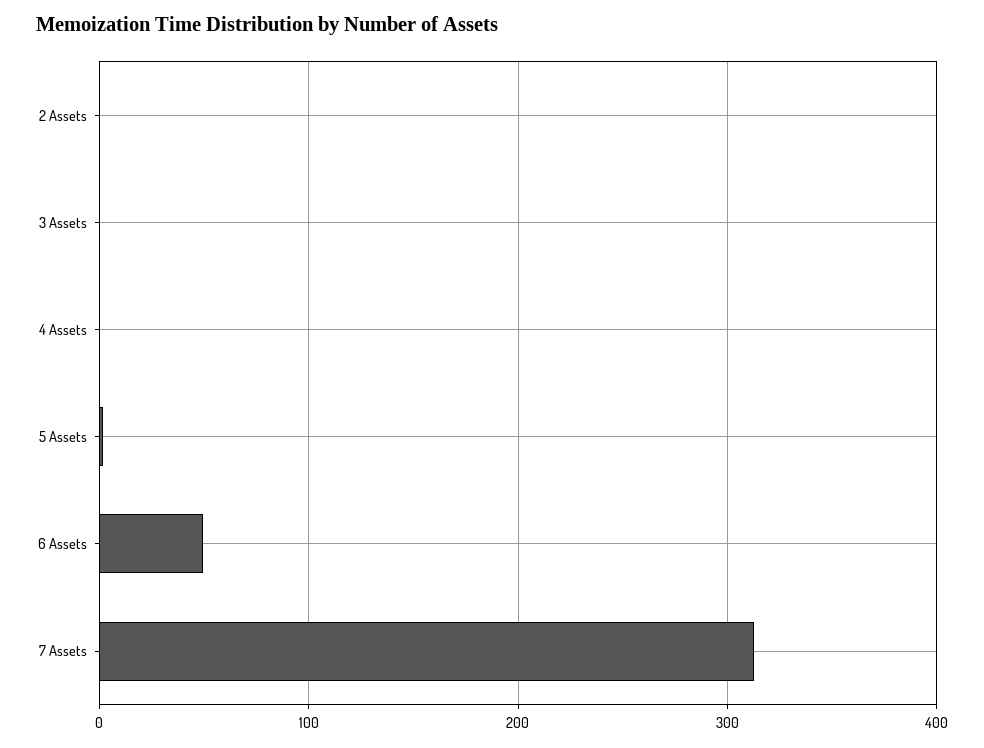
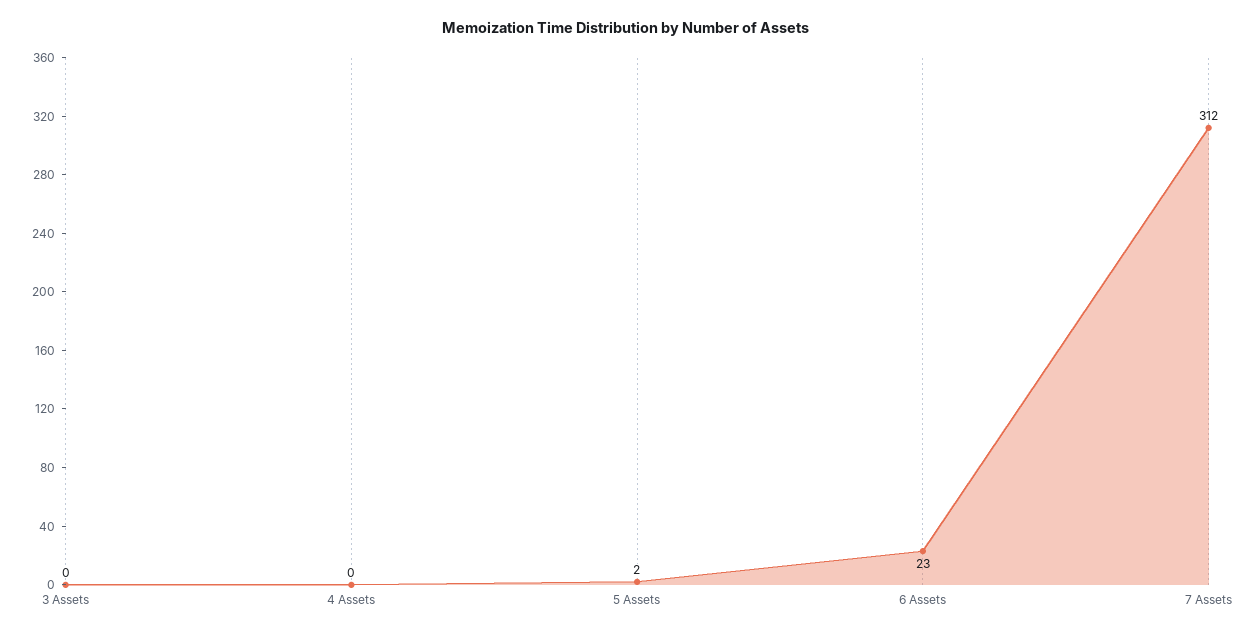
  {
-   "2 Assets": 0,
    "3 Assets": 0,
    "4 Assets": 0,
    "5 Assets": 2,
-   "6 Assets": 50,
+   "6 Assets": 23,
    "7 Assets": 312
  }

